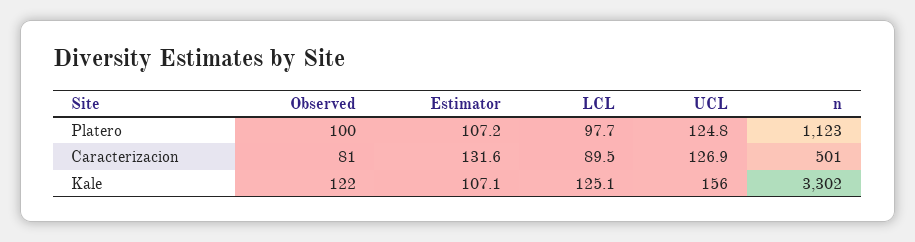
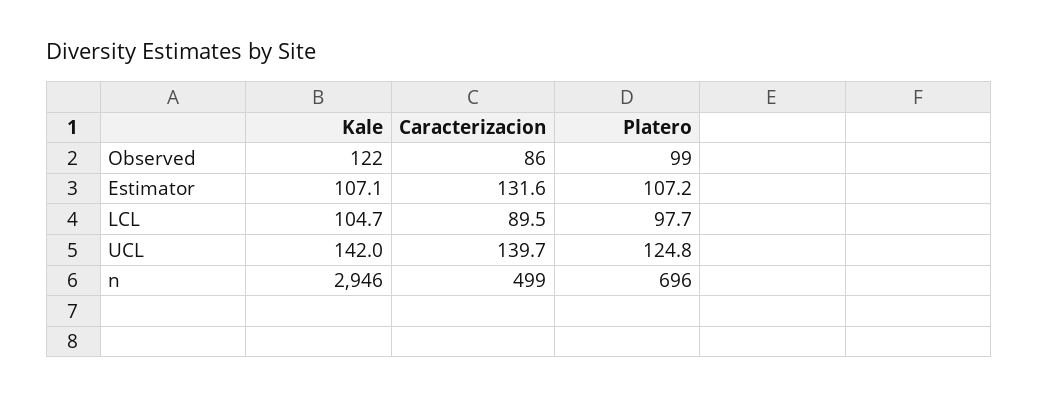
  {
    "Observed": {
-     "Platero": 100,
+     "Platero": 99,
-     "Caracterizacion": 81,
+     "Caracterizacion": 86,
      "Kale": 122
    },
    "Estimator": {
      "Platero": 107.2,
      "Caracterizacion": 131.6,
      "Kale": 107.1
    },
    "LCL": {
      "Platero": 97.7,
      "Caracterizacion": 89.5,
-     "Kale": 125.1
+     "Kale": 104.7
    },
    "UCL": {
      "Platero": 124.8,
-     "Caracterizacion": 126.9,
+     "Caracterizacion": 139.7,
-     "Kale": 156
+     "Kale": 142
    },
    "n": {
-     "Platero": 1123,
+     "Platero": 696,
-     "Caracterizacion": 501,
+     "Caracterizacion": 499,
-     "Kale": 3302
+     "Kale": 2946
    }
  }

